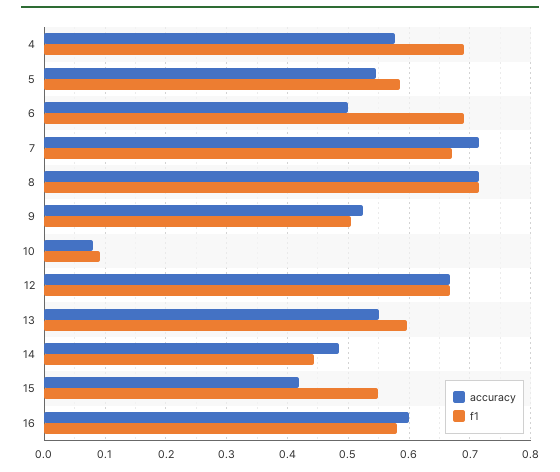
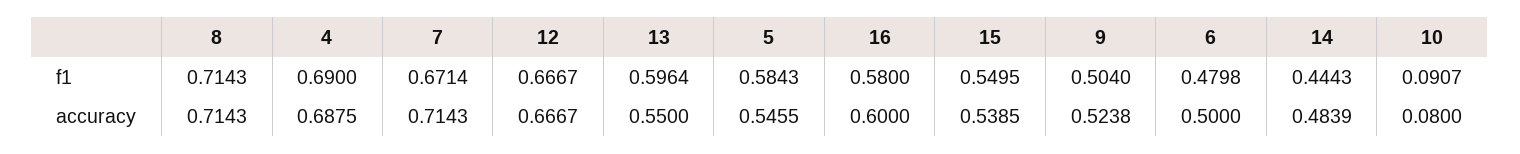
  {
    "accuracy": {
-     "4": 0.58,
+     "4": 0.6875,
      "5": 0.5455,
      "6": 0.5,
      "7": 0.7143,
      "8": 0.7143,
      "9": 0.5238,
      "10": 0.08,
      "12": 0.6667,
      "13": 0.55,
      "14": 0.4839,
-     "15": 0.42,
+     "15": 0.5385,
      "16": 0.6
    },
    "f1": {
      "4": 0.69,
      "5": 0.5843,
-     "6": 0.69,
+     "6": 0.4798,
      "7": 0.6714,
      "8": 0.7143,
      "9": 0.504,
      "10": 0.0907,
      "12": 0.6667,
      "13": 0.5964,
      "14": 0.4443,
      "15": 0.5495,
      "16": 0.58
    }
  }

